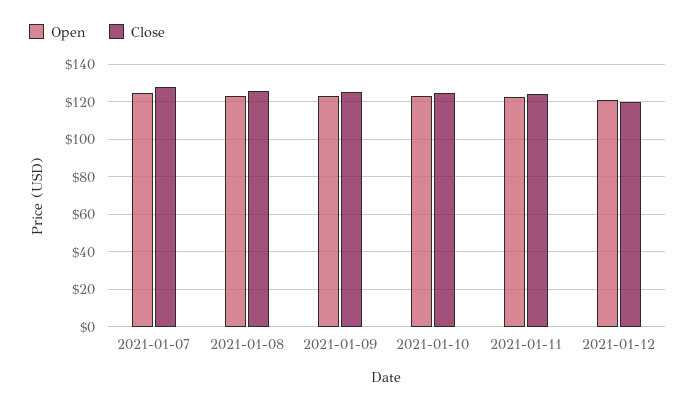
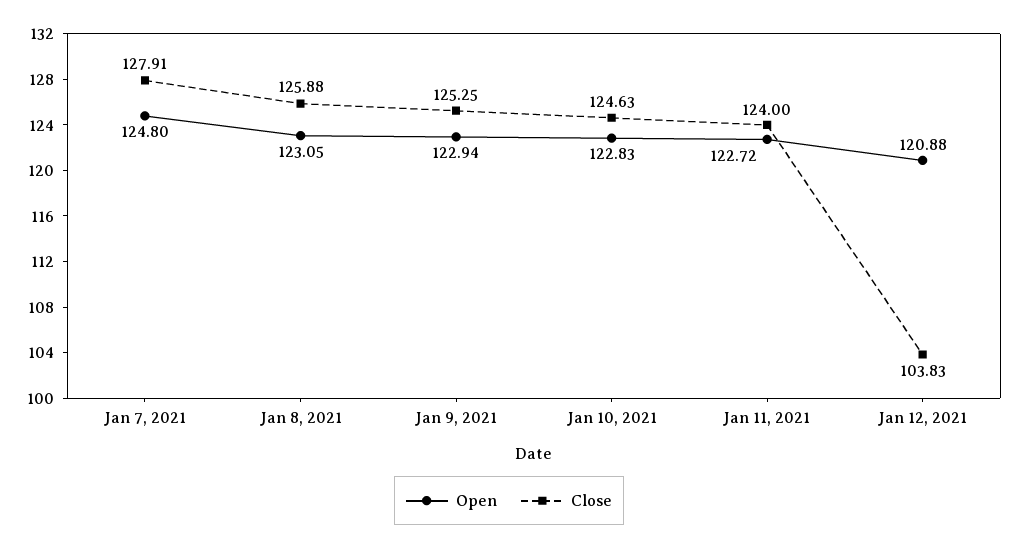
  {
    "Open": {
      "2021-01-07": 124.8,
      "2021-01-08": 123.05,
      "2021-01-09": 122.94,
      "2021-01-10": 122.83,
      "2021-01-11": 122.72,
      "2021-01-12": 120.88
    },
    "Close": {
      "2021-01-07": 127.91,
      "2021-01-08": 125.88,
      "2021-01-09": 125.25,
      "2021-01-10": 124.63,
      "2021-01-11": 124,
-     "2021-01-12": 120
+     "2021-01-12": 103.83
    }
  }

